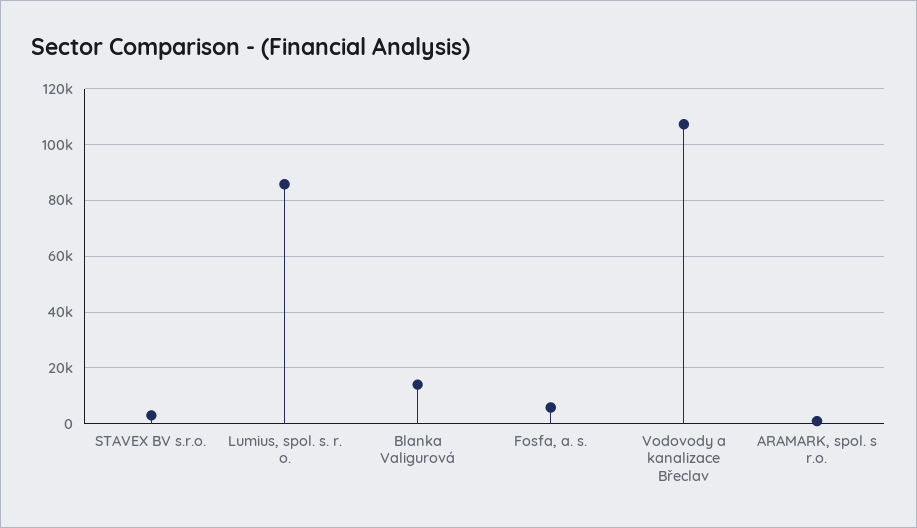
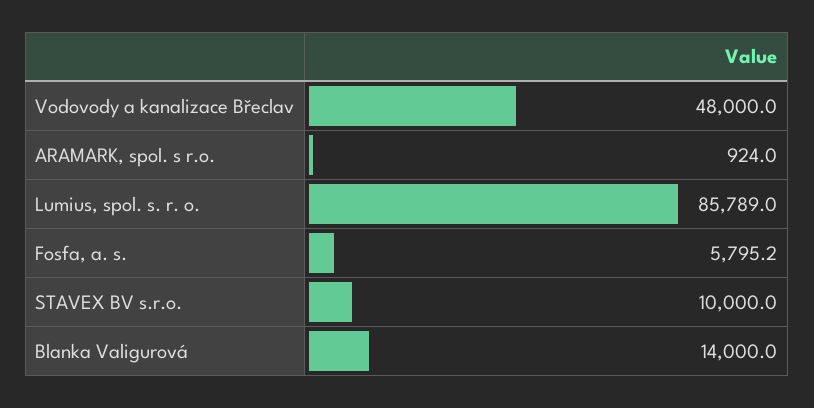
  {
-   "STAVEX BV s.r.o.": 2500,
+   "STAVEX BV s.r.o.": 10000,
    "Lumius, spol. s. r. o.": 85789,
    "Blanka Valigurová": 14000,
    "Fosfa, a. s.": 5795.2,
-   "Vodovody a kanalizace Břeclav": 107500,
+   "Vodovody a kanalizace Břeclav": 48000,
    "ARAMARK, spol. s r.o.": 924
  }

